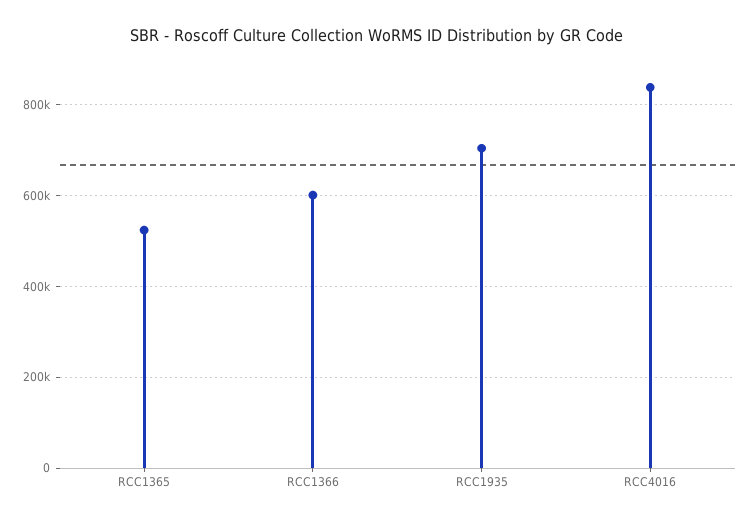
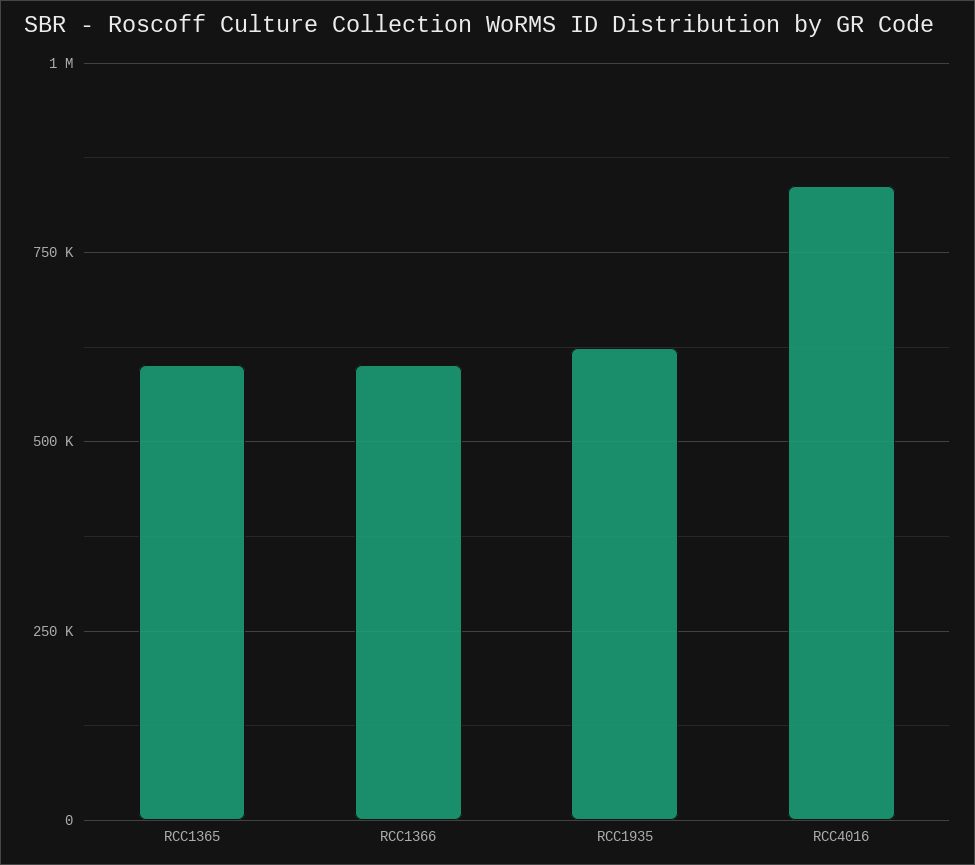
  {
-   "RCC1365": 520000,
+   "RCC1365": 600000,
    "RCC1366": 600000,
-   "RCC1935": 700000,
+   "RCC1935": 625000,
    "RCC4016": 840000
  }

